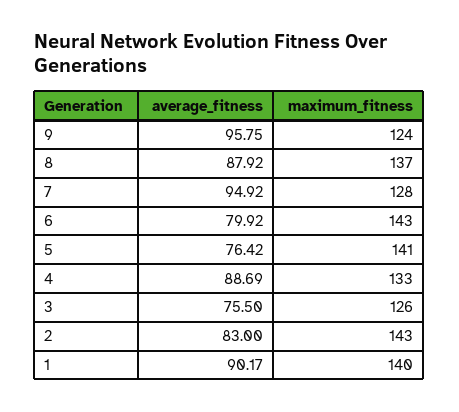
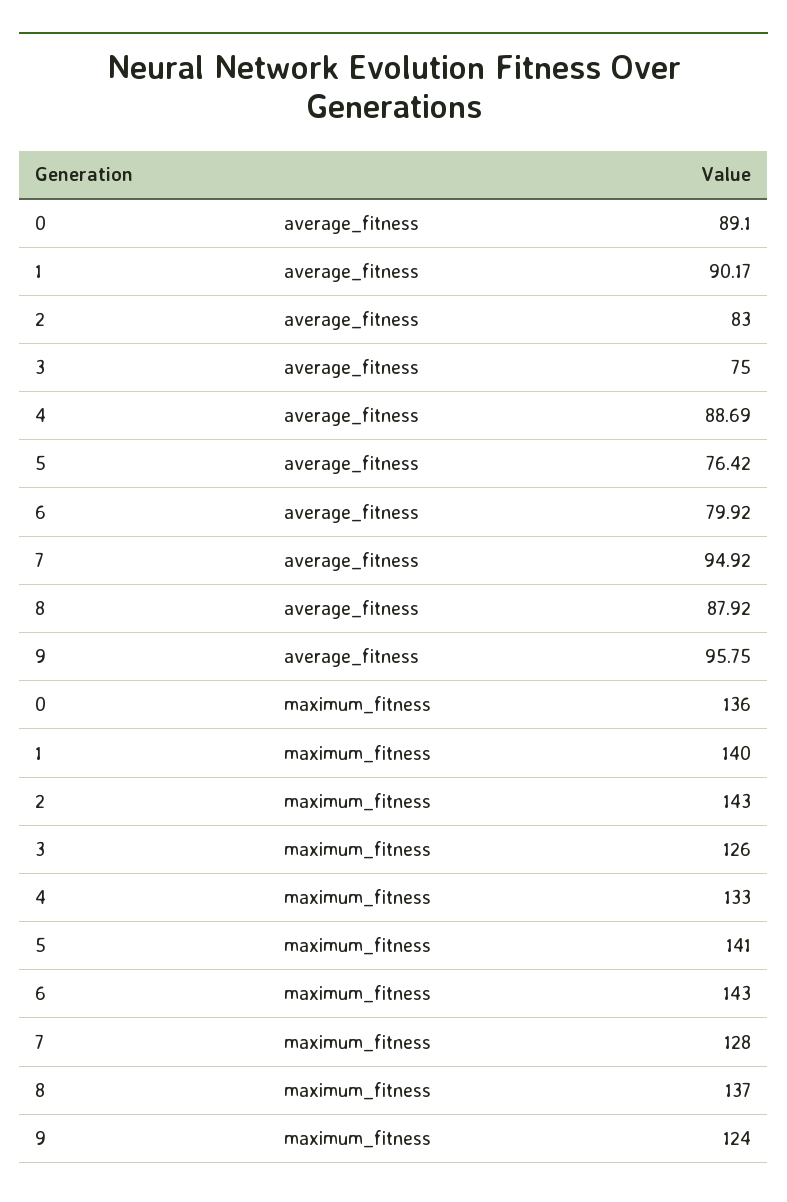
  {
    "average_fitness": {
      "9": 95.75,
      "8": 87.92,
      "7": 94.92,
      "6": 79.92,
      "5": 76.42,
      "4": 88.69,
-     "3": 75.5,
+     "3": 75,
      "2": 83,
-     "1": 90.17
+     "1": 90.17,
+     "0": 89.1
    },
    "maximum_fitness": {
      "9": 124,
      "8": 137,
      "7": 128,
      "6": 143,
      "5": 141,
      "4": 133,
      "3": 126,
      "2": 143,
-     "1": 140
+     "1": 140,
+     "0": 136
    }
  }

